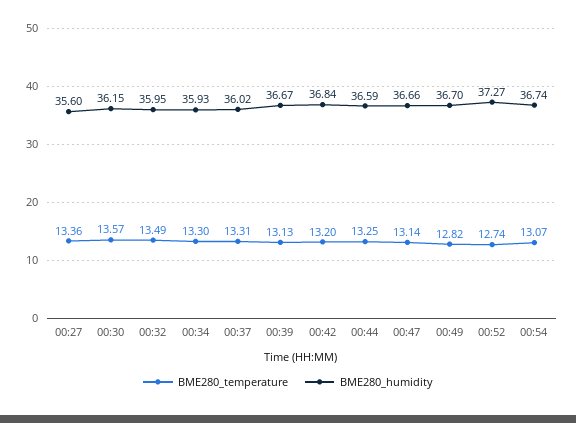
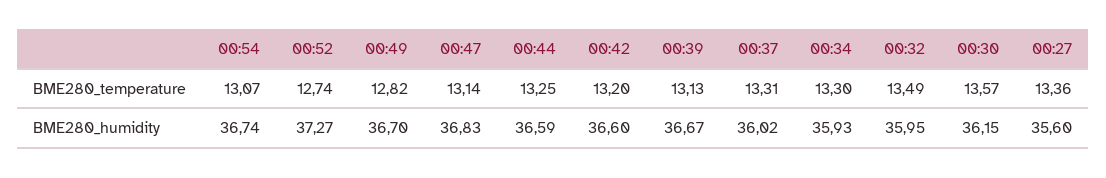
  {
    "BME280_temperature": {
      "00:27": 13.36,
      "00:30": 13.57,
      "00:32": 13.49,
      "00:34": 13.3,
      "00:37": 13.31,
      "00:39": 13.13,
      "00:42": 13.2,
      "00:44": 13.25,
      "00:47": 13.14,
      "00:49": 12.82,
      "00:52": 12.74,
      "00:54": 13.07
    },
    "BME280_humidity": {
      "00:27": 35.6,
      "00:30": 36.15,
      "00:32": 35.95,
      "00:34": 35.93,
      "00:37": 36.02,
      "00:39": 36.67,
-     "00:42": 36.84,
+     "00:42": 36.6,
      "00:44": 36.59,
-     "00:47": 36.66,
+     "00:47": 36.83,
      "00:49": 36.7,
      "00:52": 37.27,
      "00:54": 36.74
    }
  }

